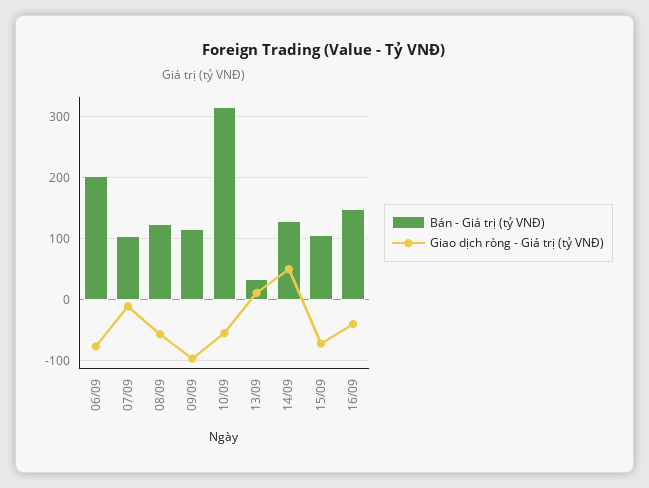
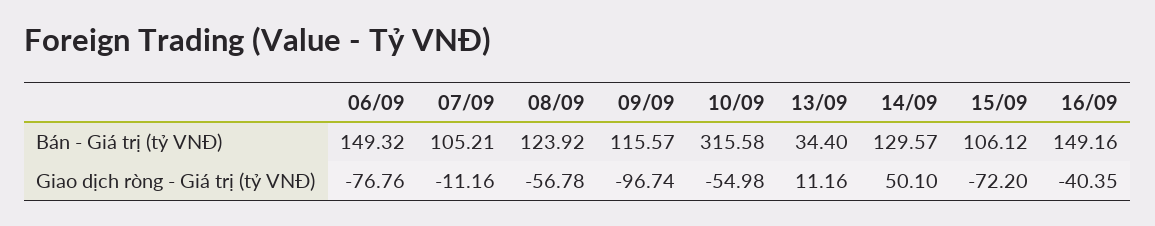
  {
    "Bán - Giá trị (tỷ VNĐ)": {
-     "06/09": 200,
+     "06/09": 149.32,
      "07/09": 105.21,
      "08/09": 123.92,
      "09/09": 115.57,
      "10/09": 315.58,
      "13/09": 34.4,
      "14/09": 129.57,
      "15/09": 106.12,
      "16/09": 149.16
    },
    "Giao dịch ròng - Giá trị (tỷ VNĐ)": {
      "06/09": -76.76,
      "07/09": -11.16,
      "08/09": -56.78,
      "09/09": -96.74,
      "10/09": -54.98,
      "13/09": 11.16,
      "14/09": 50.1,
      "15/09": -72.2,
      "16/09": -40.35
    }
  }

